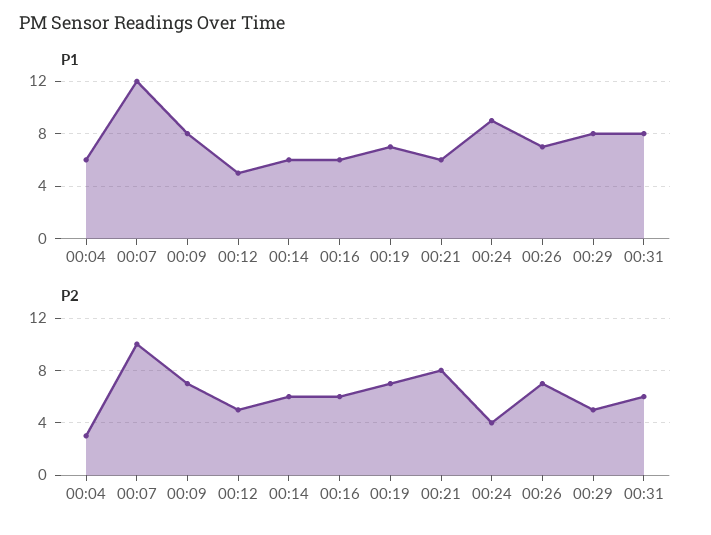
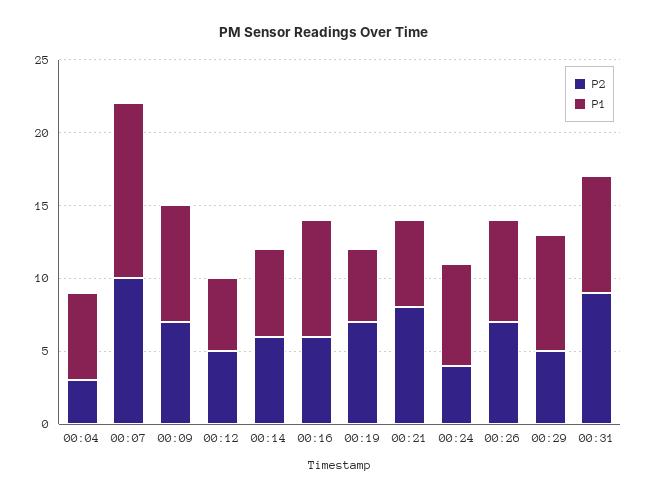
  {
    "P1": {
      "00:04": 6,
      "00:07": 12,
      "00:09": 8,
      "00:12": 5,
      "00:14": 6,
-     "00:16": 6,
+     "00:16": 8,
-     "00:19": 7,
+     "00:19": 5,
      "00:21": 6,
-     "00:24": 9,
+     "00:24": 7,
      "00:26": 7,
      "00:29": 8,
      "00:31": 8
    },
    "P2": {
      "00:04": 3,
      "00:07": 10,
      "00:09": 7,
      "00:12": 5,
      "00:14": 6,
      "00:16": 6,
      "00:19": 7,
      "00:21": 8,
      "00:24": 4,
      "00:26": 7,
      "00:29": 5,
-     "00:31": 6
+     "00:31": 9
    }
  }

